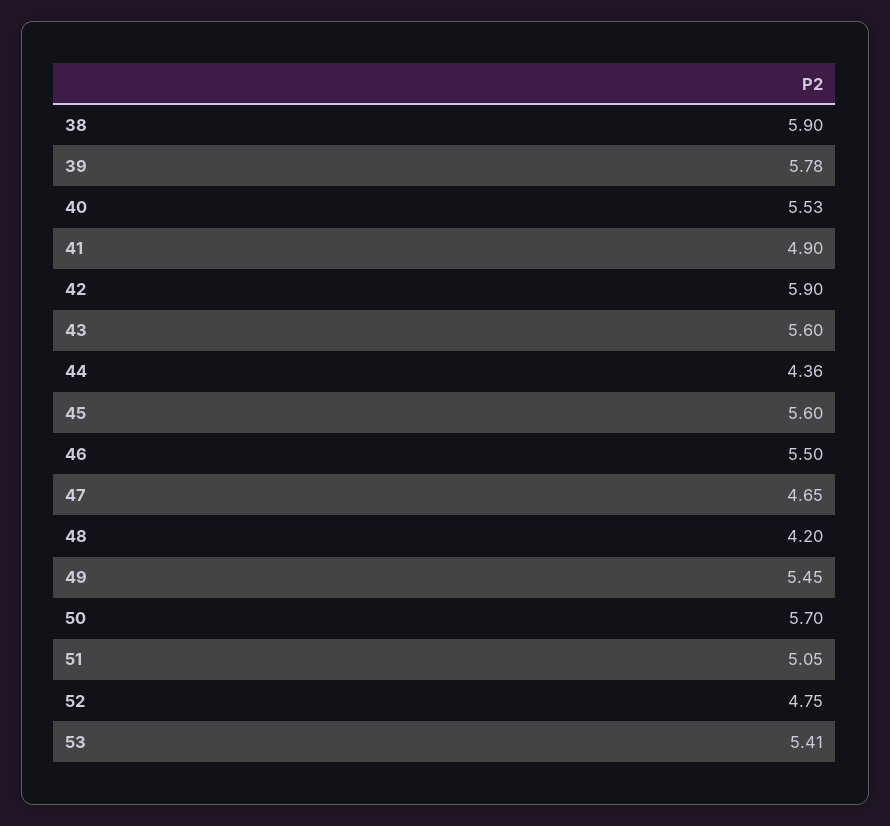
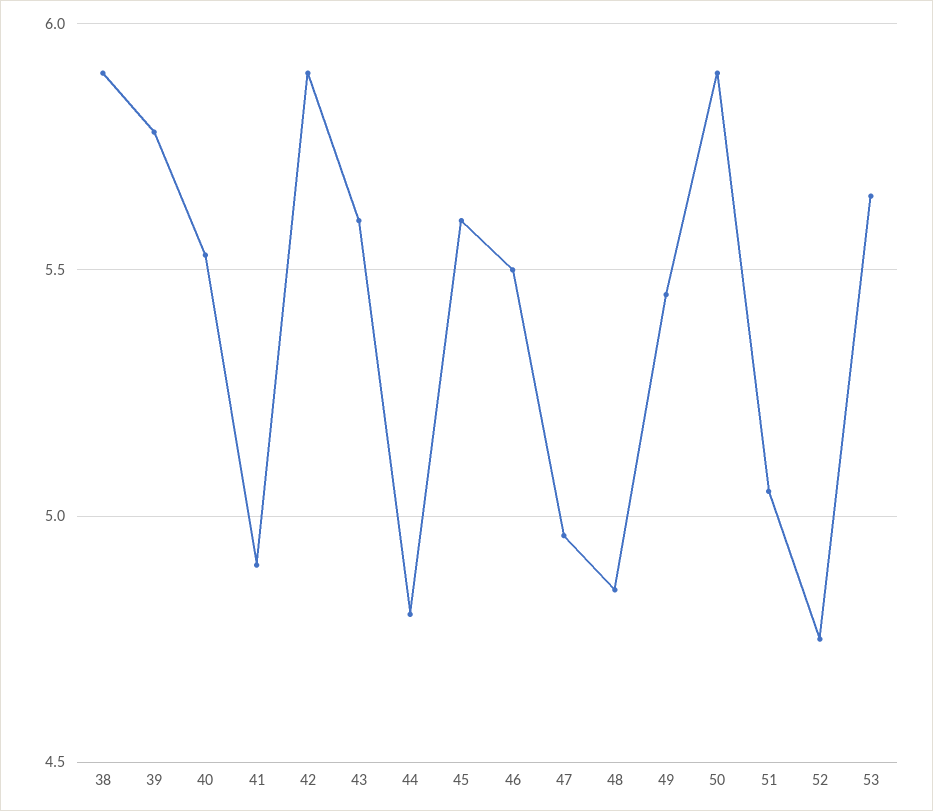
  {
    "38": 5.9,
    "39": 5.78,
    "40": 5.53,
    "41": 4.9,
    "42": 5.9,
    "43": 5.6,
-   "44": 4.36,
+   "44": 4.8,
    "45": 5.6,
    "46": 5.5,
-   "47": 4.65,
+   "47": 4.95,
-   "48": 4.2,
+   "48": 4.85,
    "49": 5.45,
-   "50": 5.7,
+   "50": 5.9,
    "51": 5.05,
    "52": 4.75,
-   "53": 5.41
+   "53": 5.65
  }

